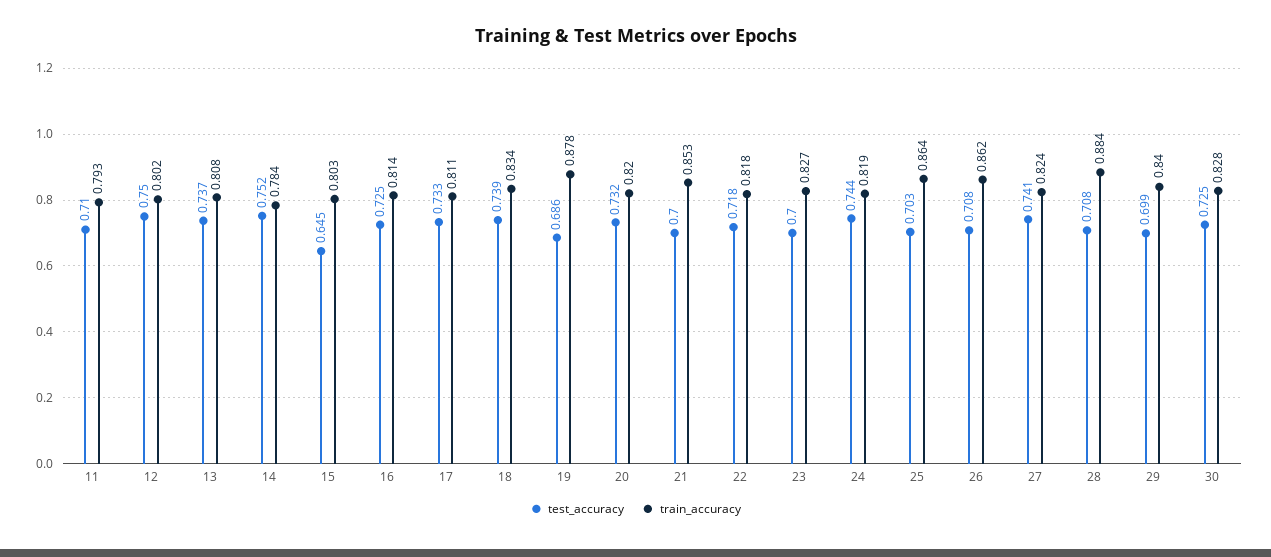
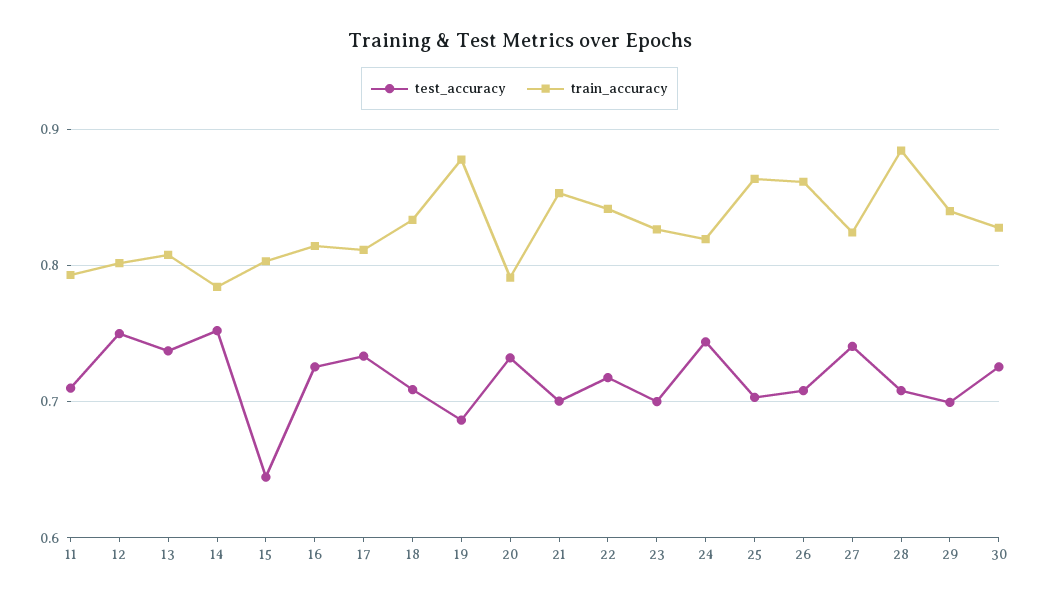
  {
    "test_accuracy": {
      "11": 0.71,
      "12": 0.75,
      "13": 0.737,
      "14": 0.752,
      "15": 0.645,
      "16": 0.725,
      "17": 0.733,
-     "18": 0.739,
+     "18": 0.71,
      "19": 0.686,
      "20": 0.732,
      "21": 0.7,
      "22": 0.718,
      "23": 0.7,
      "24": 0.744,
      "25": 0.703,
      "26": 0.708,
      "27": 0.741,
      "28": 0.708,
      "29": 0.699,
      "30": 0.725
    },
    "train_accuracy": {
      "11": 0.793,
      "12": 0.802,
      "13": 0.808,
      "14": 0.784,
      "15": 0.803,
      "16": 0.814,
      "17": 0.811,
      "18": 0.834,
      "19": 0.878,
-     "20": 0.82,
+     "20": 0.79,
      "21": 0.853,
-     "22": 0.818,
+     "22": 0.84,
      "23": 0.827,
      "24": 0.819,
      "25": 0.864,
      "26": 0.862,
      "27": 0.824,
      "28": 0.884,
      "29": 0.84,
      "30": 0.828
    }
  }

